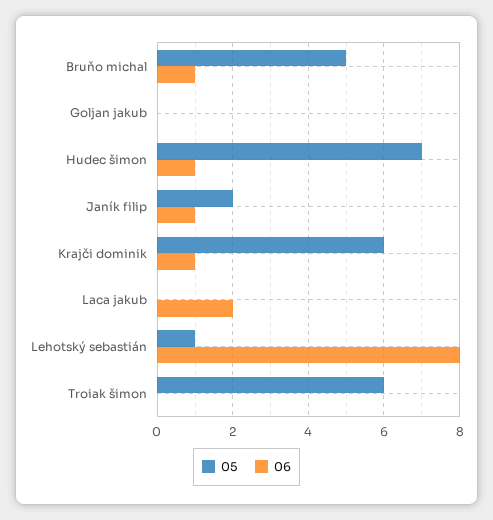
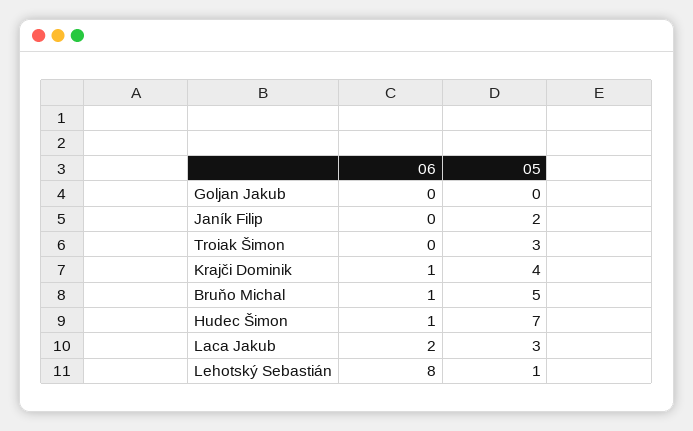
  {
    "05": {
      "Bruňo michal": 5,
      "Goljan jakub": 0,
      "Hudec šimon": 7,
      "Janík filip": 2,
-     "Krajči dominik": 6,
+     "Krajči dominik": 4,
-     "Laca jakub": 0,
+     "Laca jakub": 3,
      "Lehotský sebastián": 1,
-     "Troiak šimon": 6
+     "Troiak šimon": 3
    },
    "06": {
      "Bruňo michal": 1,
      "Goljan jakub": 0,
      "Hudec šimon": 1,
-     "Janík filip": 1,
+     "Janík filip": 0,
      "Krajči dominik": 1,
      "Laca jakub": 2,
      "Lehotský sebastián": 8,
      "Troiak šimon": 0
    }
  }

